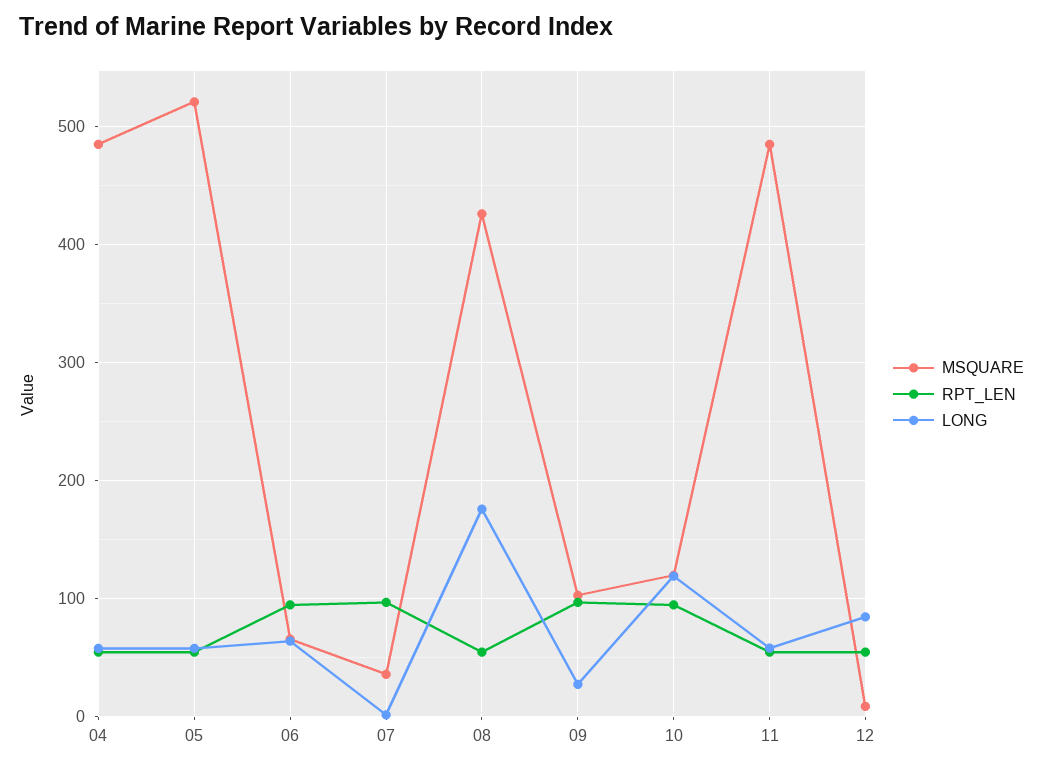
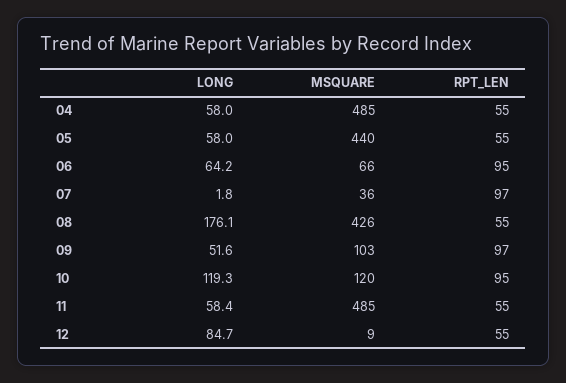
  {
    "MSQUARE": {
      "04": 485,
-     "05": 520,
+     "05": 440,
      "06": 66,
      "07": 36,
      "08": 426,
      "09": 103,
      "10": 120,
      "11": 485,
      "12": 9
    },
    "RPT_LEN": {
      "04": 55,
      "05": 55,
      "06": 95,
      "07": 97,
      "08": 55,
      "09": 97,
      "10": 95,
      "11": 55,
      "12": 55
    },
    "LONG": {
      "04": 58,
      "05": 58,
      "06": 64.2,
      "07": 1.8,
      "08": 176.1,
-     "09": 30,
+     "09": 51.6,
      "10": 119.3,
      "11": 58.4,
      "12": 84.7
    }
  }

